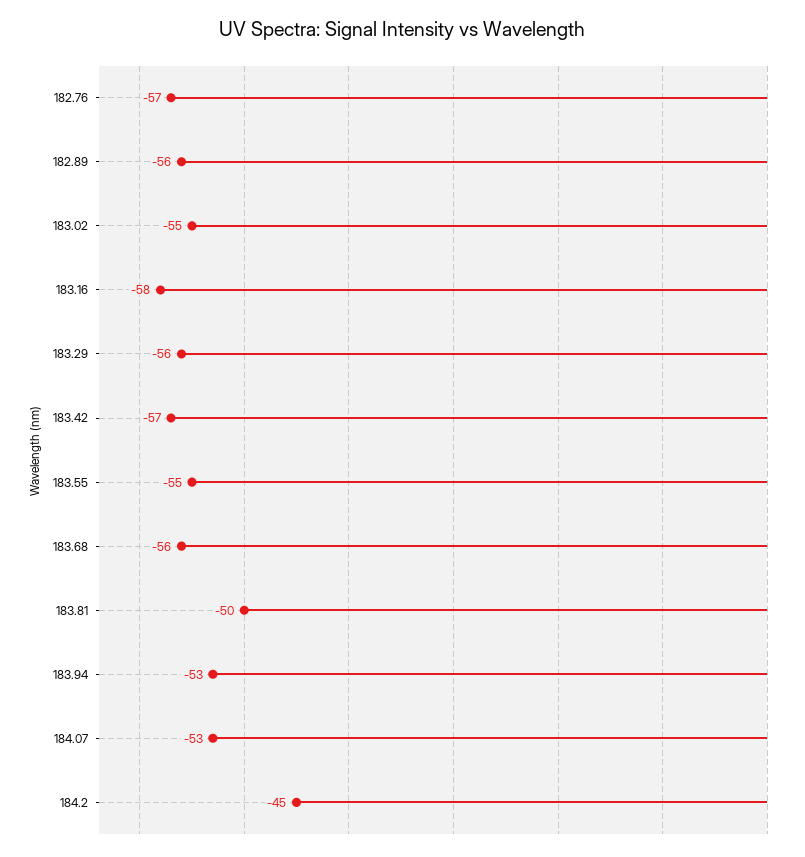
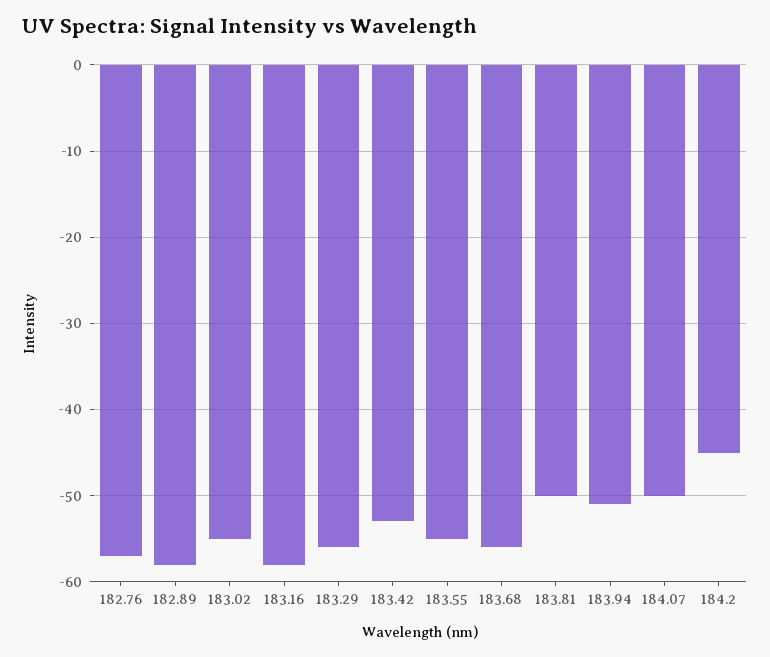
  {
    "182.76": -57,
-   "182.89": -56,
+   "182.89": -58,
    "183.02": -55,
    "183.16": -58,
    "183.29": -56,
-   "183.42": -57,
+   "183.42": -53,
    "183.55": -55,
    "183.68": -56,
    "183.81": -50,
-   "183.94": -53,
+   "183.94": -51,
-   "184.07": -53,
+   "184.07": -50,
    "184.2": -45
  }

